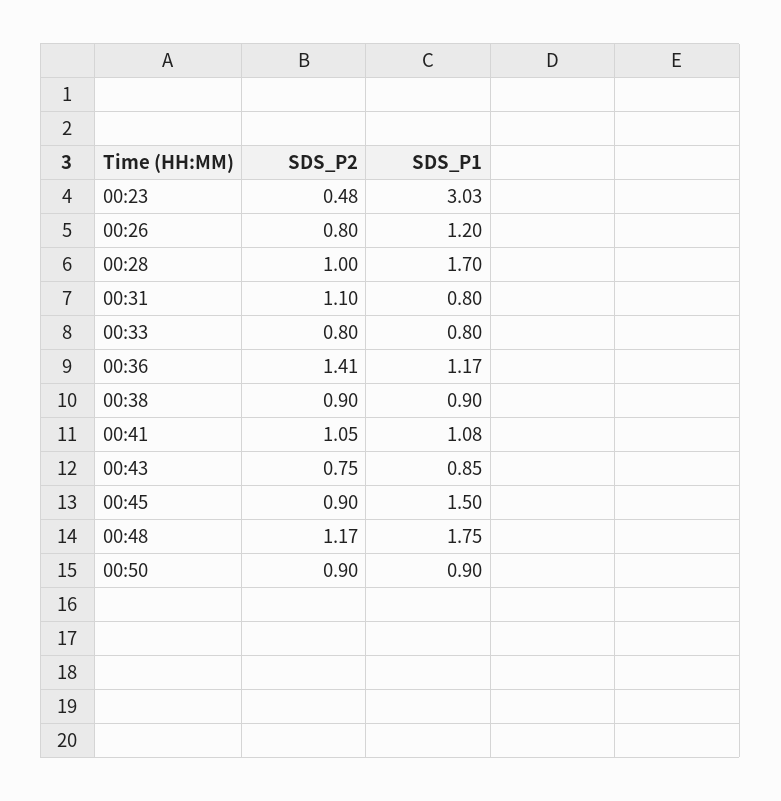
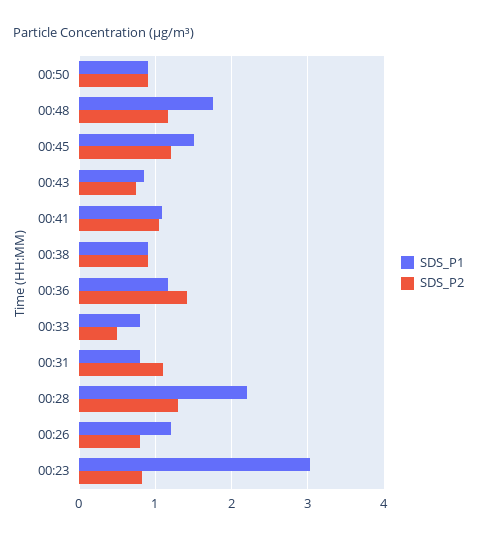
  {
    "SDS_P2": {
-     "00:23": 0.48,
+     "00:23": 0.8,
      "00:26": 0.8,
-     "00:28": 1,
+     "00:28": 1.3,
      "00:31": 1.1,
-     "00:33": 0.8,
+     "00:33": 0.5,
      "00:36": 1.41,
      "00:38": 0.9,
      "00:41": 1.05,
      "00:43": 0.75,
-     "00:45": 0.9,
+     "00:45": 1.2,
      "00:48": 1.17,
      "00:50": 0.9
    },
    "SDS_P1": {
      "00:23": 3.03,
      "00:26": 1.2,
-     "00:28": 1.7,
+     "00:28": 2.2,
      "00:31": 0.8,
      "00:33": 0.8,
      "00:36": 1.17,
      "00:38": 0.9,
      "00:41": 1.08,
      "00:43": 0.85,
      "00:45": 1.5,
      "00:48": 1.75,
      "00:50": 0.9
    }
  }

